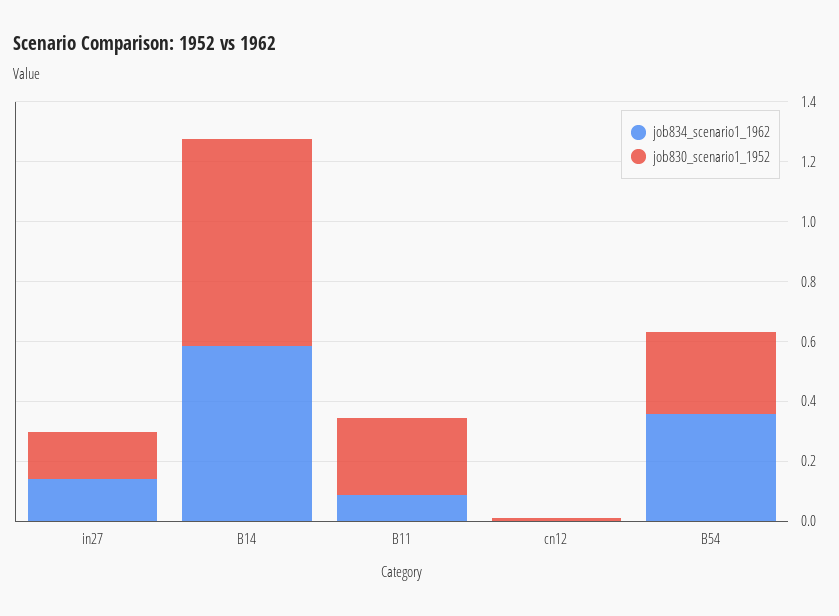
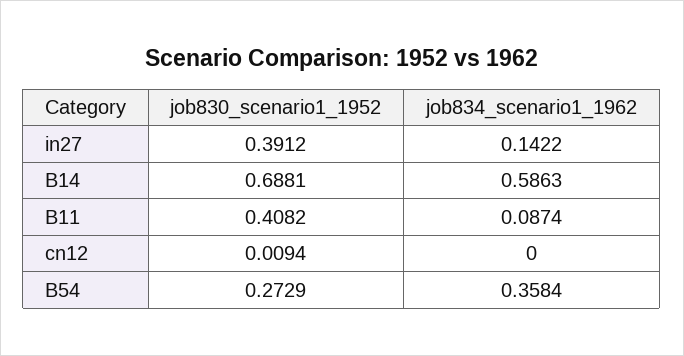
  {
    "job834_scenario1_1962": {
      "in27": 0.1422,
      "B14": 0.5863,
      "B11": 0.0874,
      "cn12": 0,
      "B54": 0.3584
    },
    "job830_scenario1_1952": {
-     "in27": 0.15,
+     "in27": 0.3912,
      "B14": 0.6881,
-     "B11": 0.25,
+     "B11": 0.4082,
      "cn12": 0.0094,
      "B54": 0.2729
    }
  }

